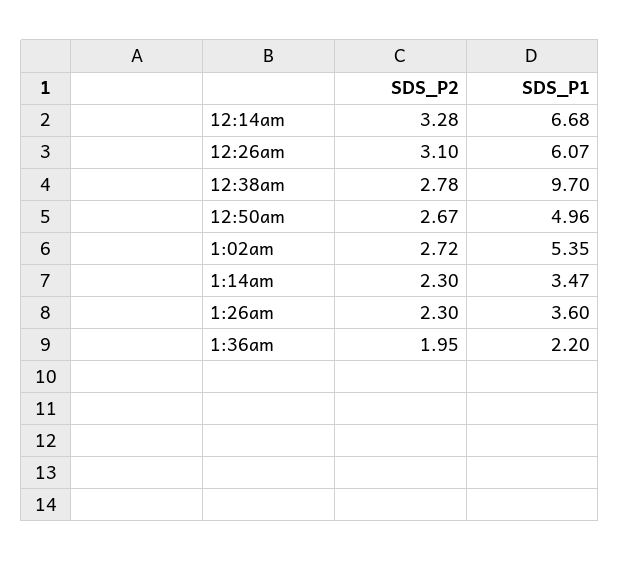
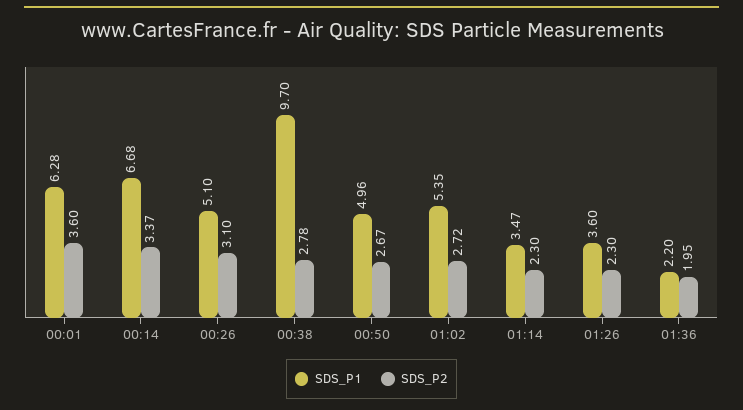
  {
    "SDS_P2": {
-     "12:14am": 3.28,
+     "12:14am": 3.37,
      "12:26am": 3.1,
      "12:38am": 2.78,
      "12:50am": 2.67,
      "1:02am": 2.72,
      "1:14am": 2.3,
      "1:26am": 2.3,
-     "1:36am": 1.95
+     "1:36am": 1.95,
+     "00:01": 3.6
    },
    "SDS_P1": {
      "12:14am": 6.68,
-     "12:26am": 6.07,
+     "12:26am": 5.1,
      "12:38am": 9.7,
      "12:50am": 4.96,
      "1:02am": 5.35,
      "1:14am": 3.47,
      "1:26am": 3.6,
-     "1:36am": 2.2
+     "1:36am": 2.2,
+     "00:01": 6.28
    }
  }

